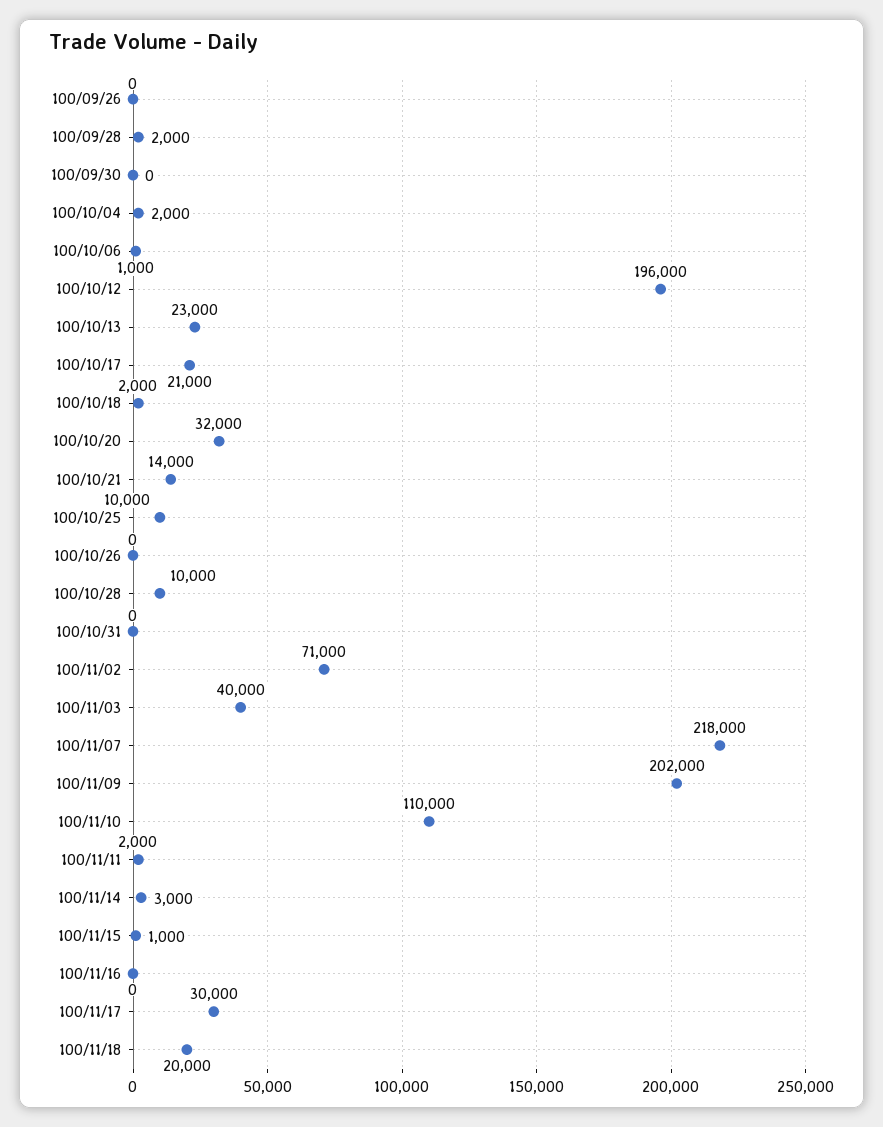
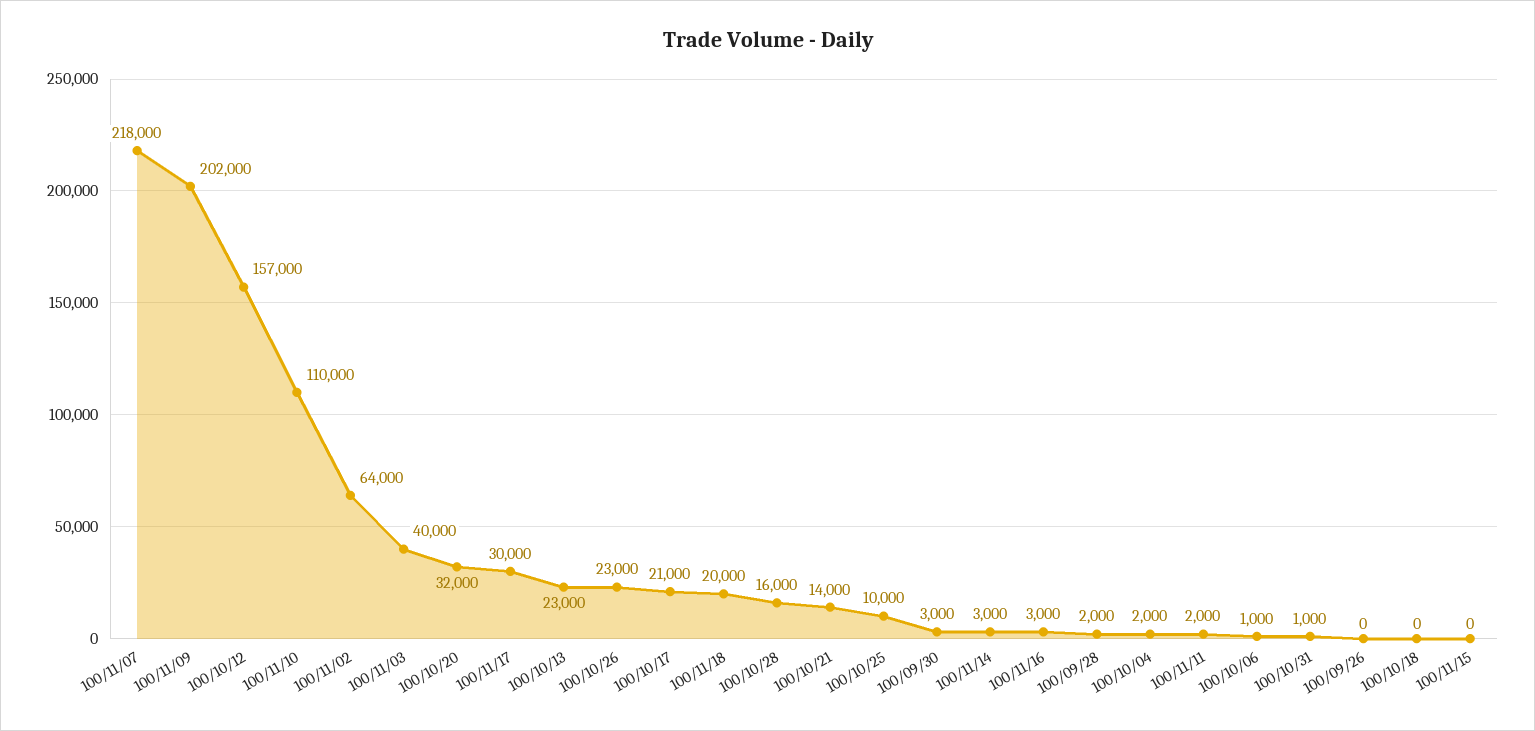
  {
    "100/09/26": 0,
    "100/09/28": 2000,
-   "100/09/30": 0,
+   "100/09/30": 3000,
    "100/10/04": 2000,
    "100/10/06": 1000,
-   "100/10/12": 196000,
+   "100/10/12": 157000,
    "100/10/13": 23000,
    "100/10/17": 21000,
-   "100/10/18": 2000,
+   "100/10/18": 0,
    "100/10/20": 32000,
    "100/10/21": 14000,
    "100/10/25": 10000,
-   "100/10/26": 0,
+   "100/10/26": 23000,
-   "100/10/28": 10000,
+   "100/10/28": 16000,
-   "100/10/31": 0,
+   "100/10/31": 1000,
-   "100/11/02": 71000,
+   "100/11/02": 64000,
    "100/11/03": 40000,
    "100/11/07": 218000,
    "100/11/09": 202000,
    "100/11/10": 110000,
    "100/11/11": 2000,
    "100/11/14": 3000,
-   "100/11/15": 1000,
+   "100/11/15": 0,
-   "100/11/16": 0,
+   "100/11/16": 3000,
    "100/11/17": 30000,
    "100/11/18": 20000
  }

